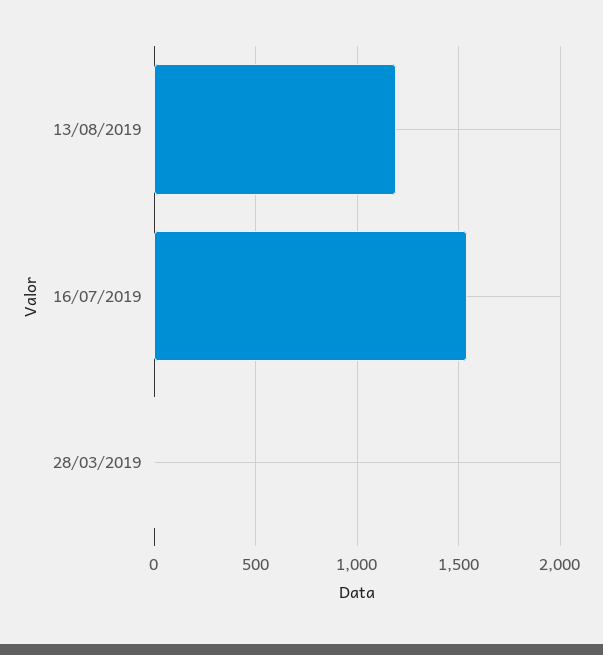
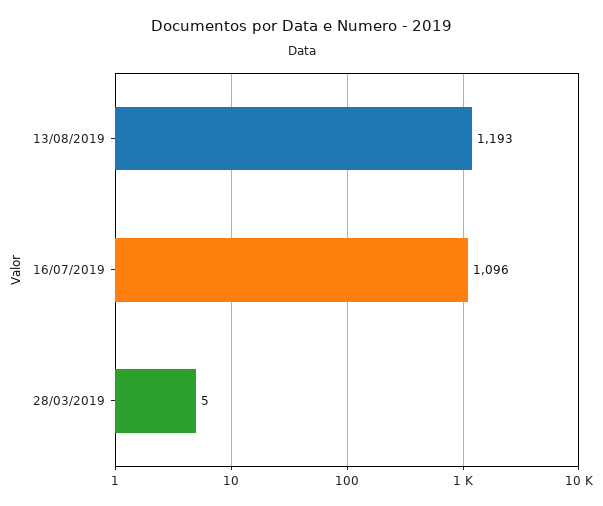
  {
    "13/08/2019": 1193,
-   "16/07/2019": 1550,
+   "16/07/2019": 1096,
    "28/03/2019": 5
  }

